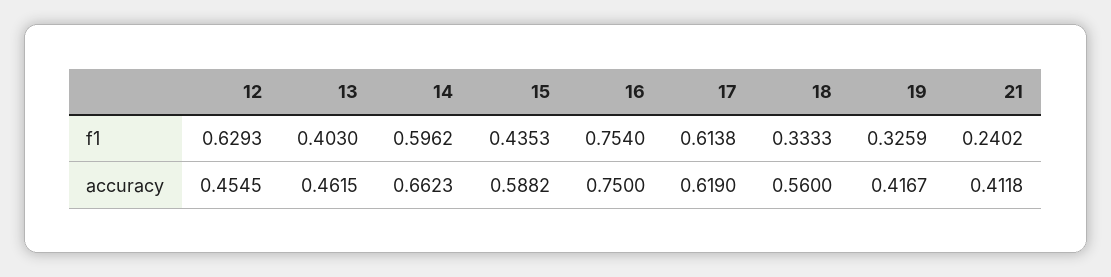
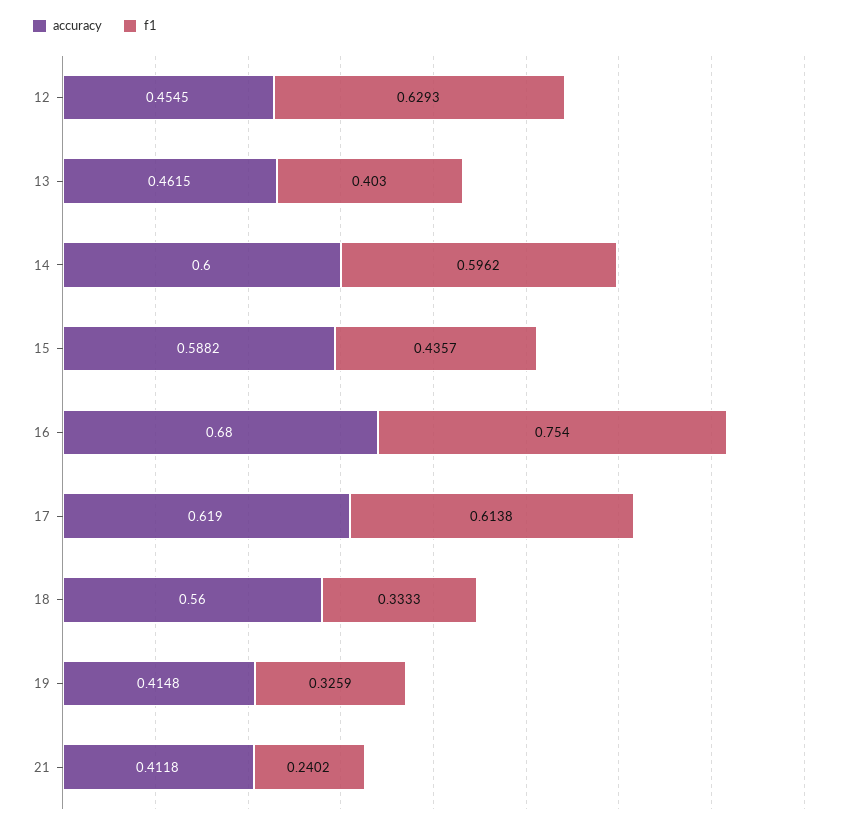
  {
    "f1": {
      "12": 0.6293,
      "13": 0.403,
      "14": 0.5962,
-     "15": 0.4353,
+     "15": 0.4357,
      "16": 0.754,
      "17": 0.6138,
      "18": 0.3333,
      "19": 0.3259,
      "21": 0.2402
    },
    "accuracy": {
      "12": 0.4545,
      "13": 0.4615,
-     "14": 0.6623,
+     "14": 0.6,
      "15": 0.5882,
-     "16": 0.75,
+     "16": 0.68,
      "17": 0.619,
      "18": 0.56,
-     "19": 0.4167,
+     "19": 0.4148,
      "21": 0.4118
    }
  }

